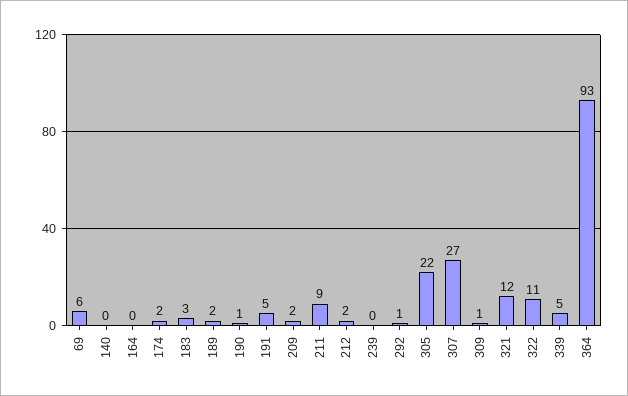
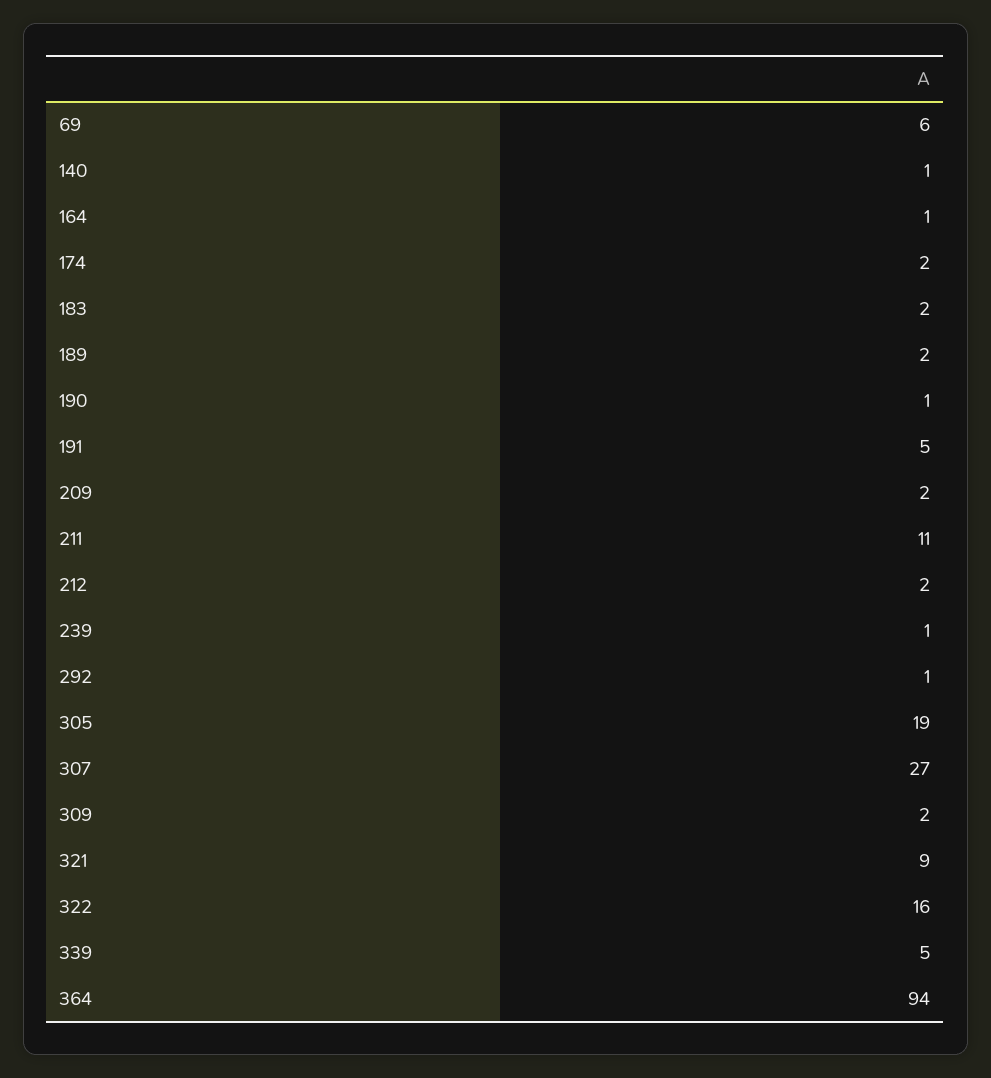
  {
    "69": 6,
-   "140": 0,
+   "140": 1,
-   "164": 0,
+   "164": 1,
    "174": 2,
-   "183": 3,
+   "183": 2,
    "189": 2,
    "190": 1,
    "191": 5,
    "209": 2,
-   "211": 9,
+   "211": 11,
    "212": 2,
-   "239": 0,
+   "239": 1,
    "292": 1,
-   "305": 22,
+   "305": 19,
    "307": 27,
-   "309": 1,
+   "309": 2,
-   "321": 12,
+   "321": 9,
-   "322": 11,
+   "322": 16,
    "339": 5,
-   "364": 93
+   "364": 94
  }

